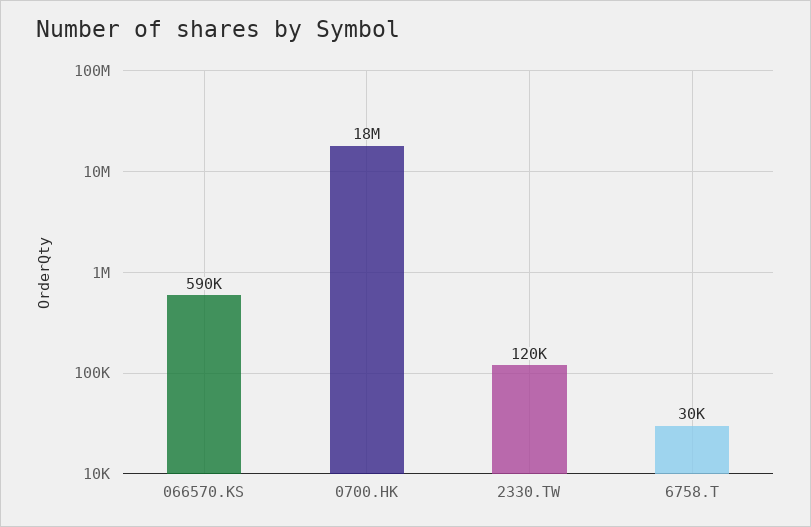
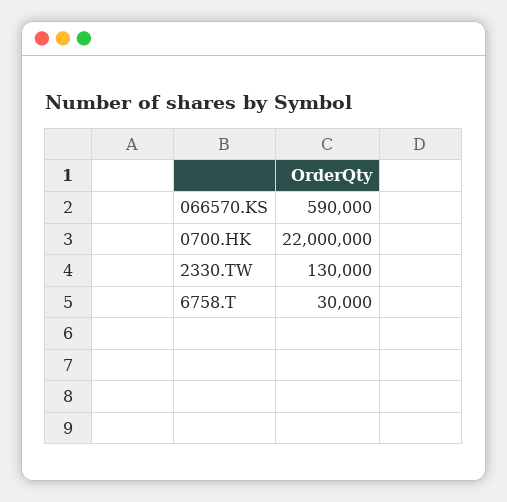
  {
    "066570.KS": 590000,
-   "0700.HK": 18000000,
+   "0700.HK": 22000000,
-   "2330.TW": 120000,
+   "2330.TW": 130000,
    "6758.T": 30000
  }

